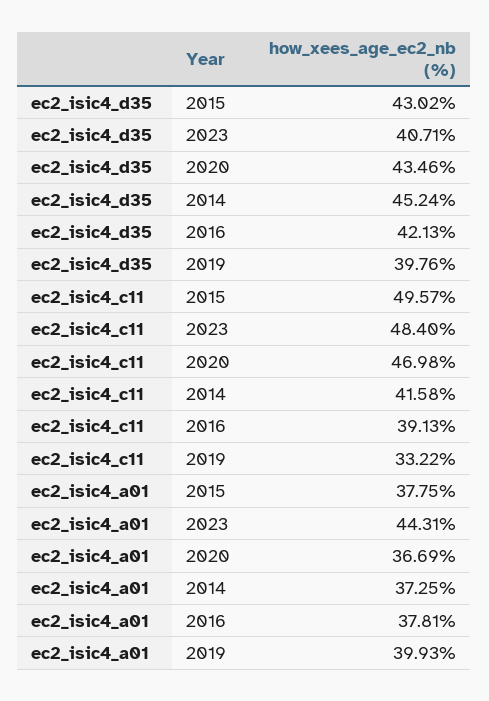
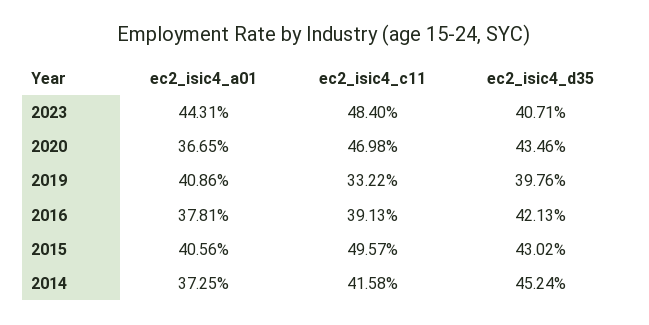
  {
    "ec2_isic4_d35": {
      "2015": 43.02,
      "2023": 40.71,
      "2020": 43.46,
      "2014": 45.24,
      "2016": 42.13,
      "2019": 39.76
    },
    "ec2_isic4_c11": {
      "2015": 49.57,
      "2023": 48.4,
      "2020": 46.98,
      "2014": 41.58,
      "2016": 39.13,
      "2019": 33.22
    },
    "ec2_isic4_a01": {
-     "2015": 37.75,
+     "2015": 40.56,
      "2023": 44.31,
-     "2020": 36.69,
+     "2020": 36.65,
      "2014": 37.25,
      "2016": 37.81,
-     "2019": 39.93
+     "2019": 40.86
    }
  }

